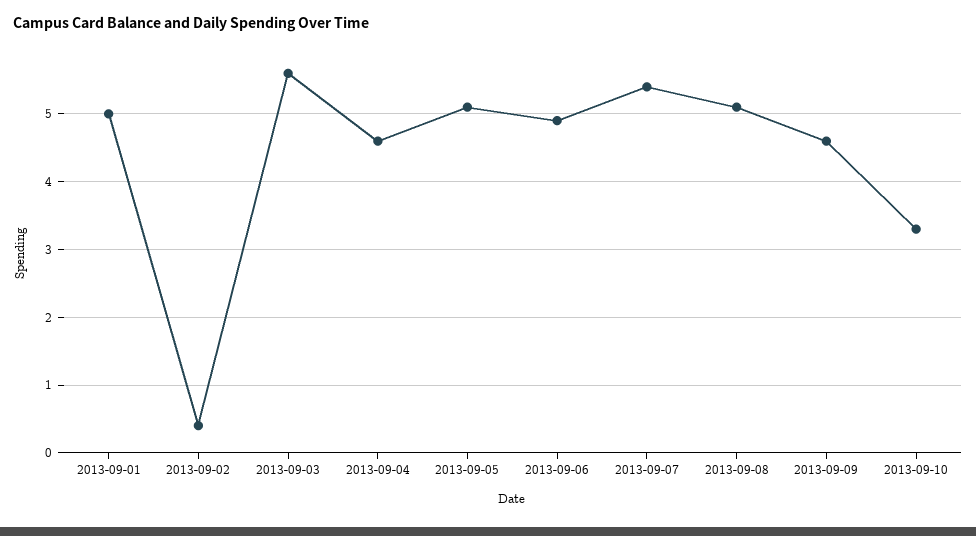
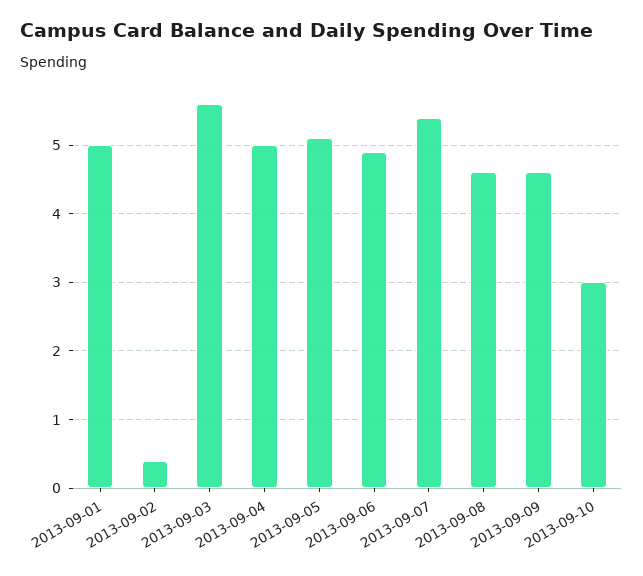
  {
    "2013-09-01": 5,
    "2013-09-02": 0.4,
    "2013-09-03": 5.6,
-   "2013-09-04": 4.6,
+   "2013-09-04": 5,
    "2013-09-05": 5.1,
    "2013-09-06": 4.9,
    "2013-09-07": 5.4,
-   "2013-09-08": 5.1,
+   "2013-09-08": 4.6,
    "2013-09-09": 4.6,
-   "2013-09-10": 3.3
+   "2013-09-10": 3
  }

